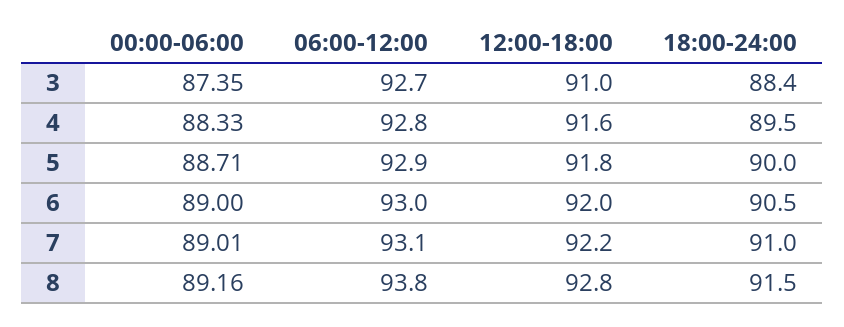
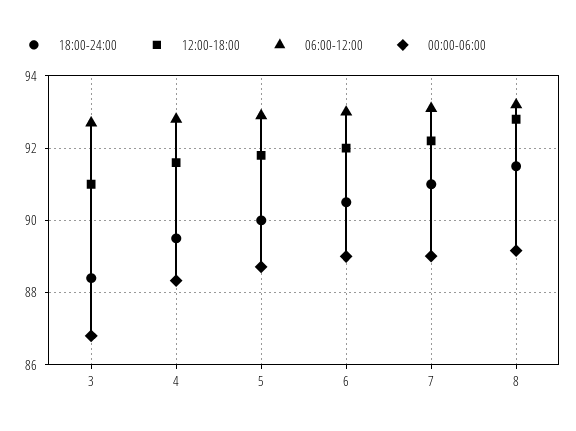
  {
    "00:00-06:00": {
-     "3": 87.35,
+     "3": 86.8,
      "4": 88.33,
      "5": 88.71,
      "6": 89,
      "7": 89.01,
      "8": 89.16
    },
    "06:00-12:00": {
      "3": 92.7,
      "4": 92.8,
      "5": 92.9,
      "6": 93,
      "7": 93.1,
-     "8": 93.8
+     "8": 93.2
    },
    "12:00-18:00": {
      "3": 91,
      "4": 91.6,
      "5": 91.8,
      "6": 92,
      "7": 92.2,
      "8": 92.8
    },
    "18:00-24:00": {
      "3": 88.4,
      "4": 89.5,
      "5": 90,
      "6": 90.5,
      "7": 91,
      "8": 91.5
    }
  }

